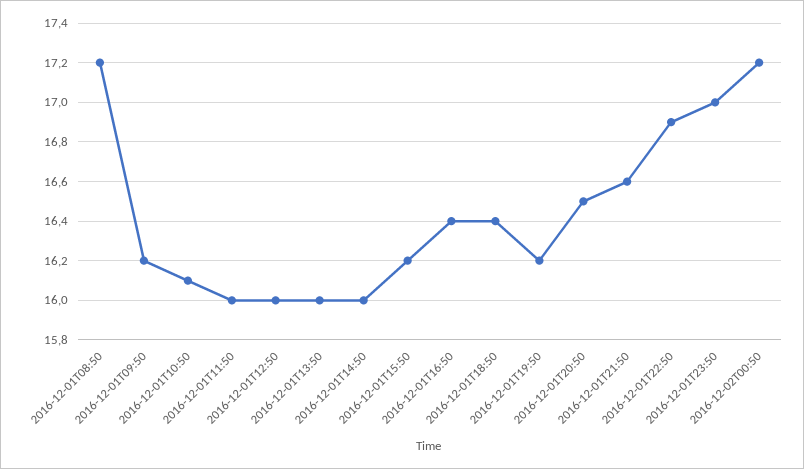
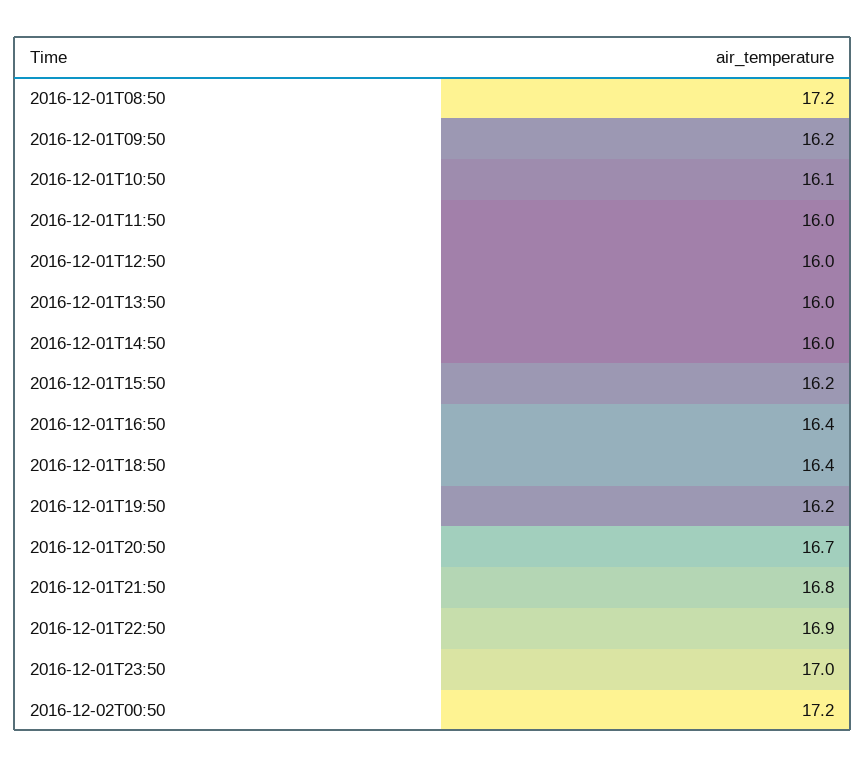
  {
    "2016-12-01T08:50": 17.2,
    "2016-12-01T09:50": 16.2,
    "2016-12-01T10:50": 16.1,
    "2016-12-01T11:50": 16,
    "2016-12-01T12:50": 16,
    "2016-12-01T13:50": 16,
    "2016-12-01T14:50": 16,
    "2016-12-01T15:50": 16.2,
    "2016-12-01T16:50": 16.4,
    "2016-12-01T18:50": 16.4,
    "2016-12-01T19:50": 16.2,
-   "2016-12-01T20:50": 16.5,
+   "2016-12-01T20:50": 16.7,
-   "2016-12-01T21:50": 16.6,
+   "2016-12-01T21:50": 16.8,
    "2016-12-01T22:50": 16.9,
    "2016-12-01T23:50": 17,
    "2016-12-02T00:50": 17.2
  }

